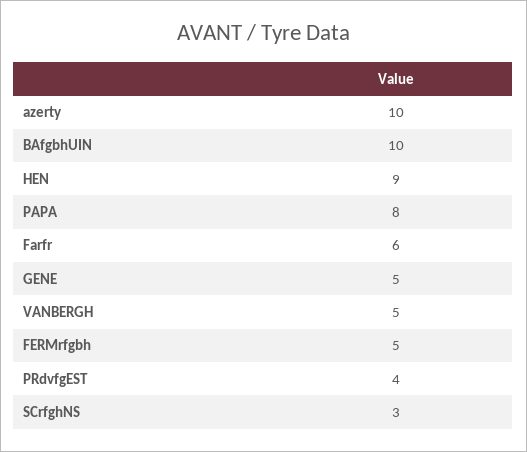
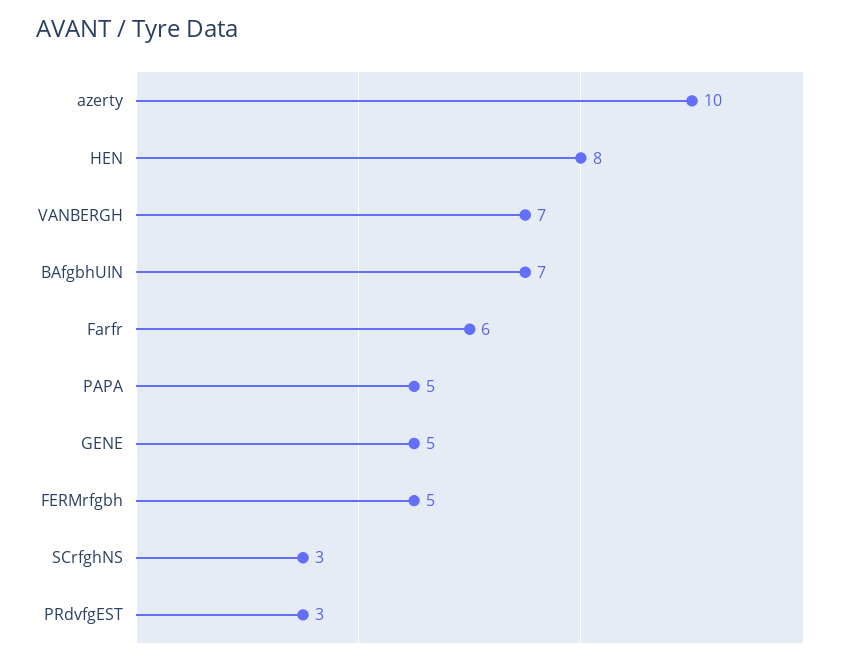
  {
    "azerty": 10,
-   "BAfgbhUIN": 10,
+   "BAfgbhUIN": 7,
-   "HEN": 9,
+   "HEN": 8,
-   "PAPA": 8,
+   "PAPA": 5,
    "Farfr": 6,
    "GENE": 5,
-   "VANBERGH": 5,
+   "VANBERGH": 7,
    "FERMrfgbh": 5,
-   "PRdvfgEST": 4,
+   "PRdvfgEST": 3,
    "SCrfghNS": 3
  }

